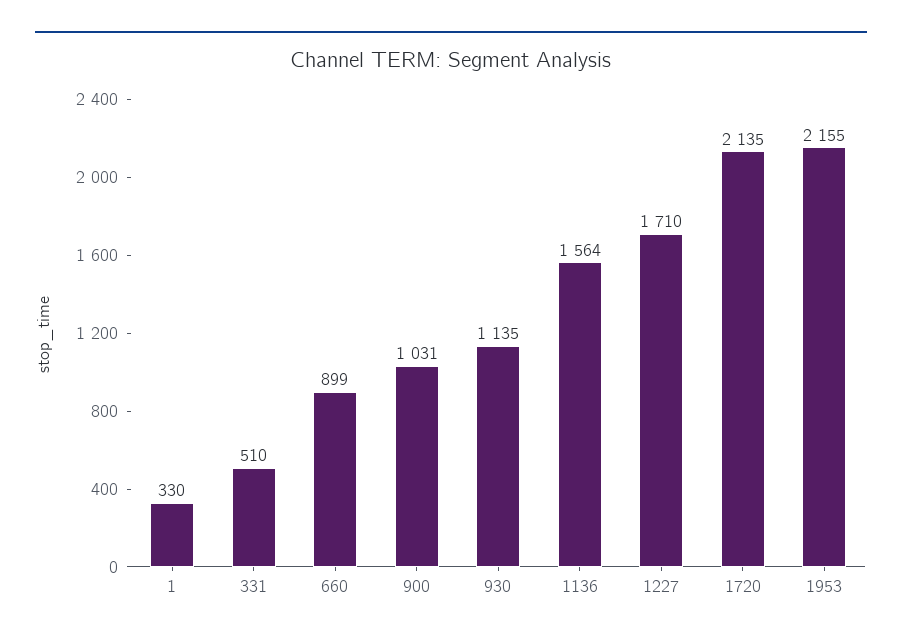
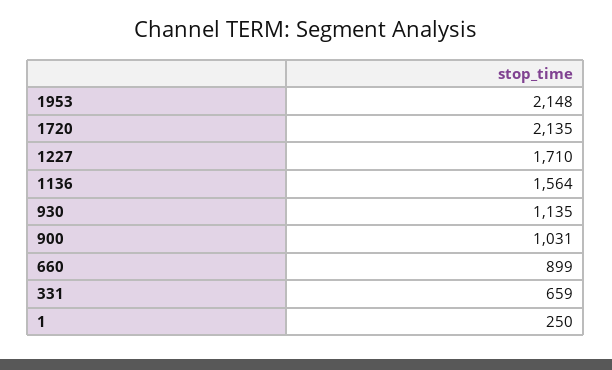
  {
-   "1": 330,
+   "1": 250,
-   "331": 510,
+   "331": 659,
    "660": 899,
    "900": 1031,
    "930": 1135,
    "1136": 1564,
    "1227": 1710,
    "1720": 2135,
-   "1953": 2155
+   "1953": 2148
  }

